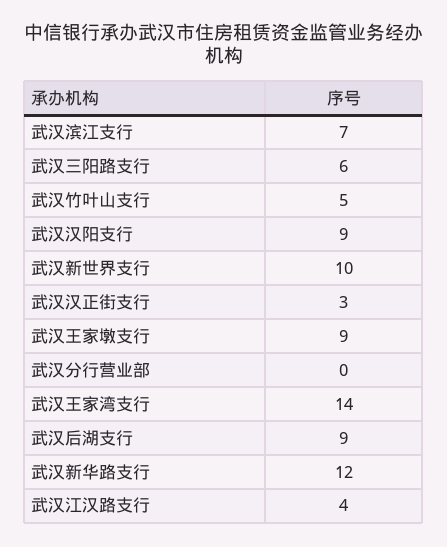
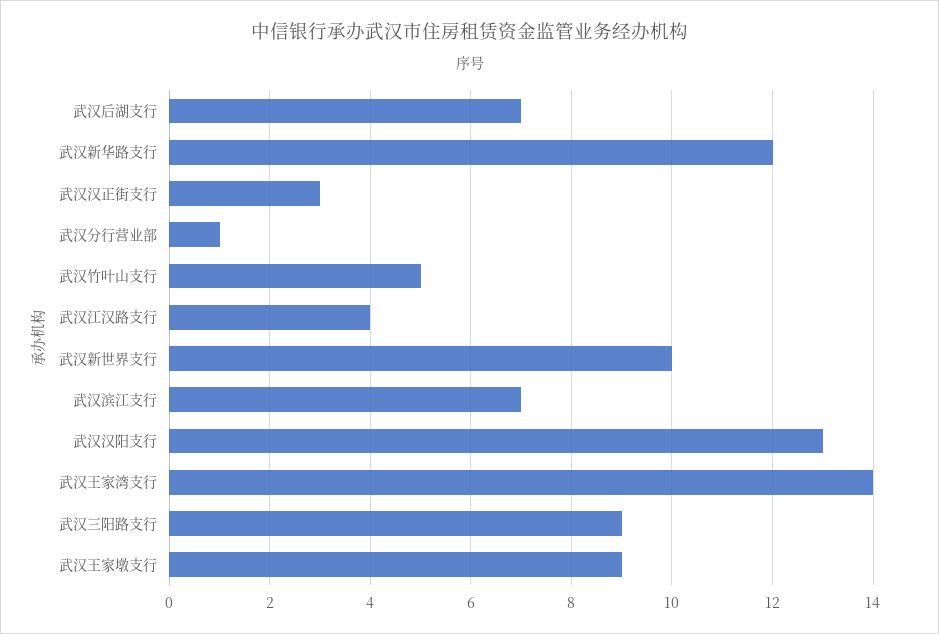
  {
    "武汉滨江支行": 7,
-   "武汉三阳路支行": 6,
+   "武汉三阳路支行": 9,
    "武汉竹叶山支行": 5,
-   "武汉汉阳支行": 9,
+   "武汉汉阳支行": 13,
    "武汉新世界支行": 10,
    "武汉汉正街支行": 3,
    "武汉王家墩支行": 9,
-   "武汉分行营业部": 0,
+   "武汉分行营业部": 1,
    "武汉王家湾支行": 14,
-   "武汉后湖支行": 9,
+   "武汉后湖支行": 7,
    "武汉新华路支行": 12,
    "武汉江汉路支行": 4
  }

